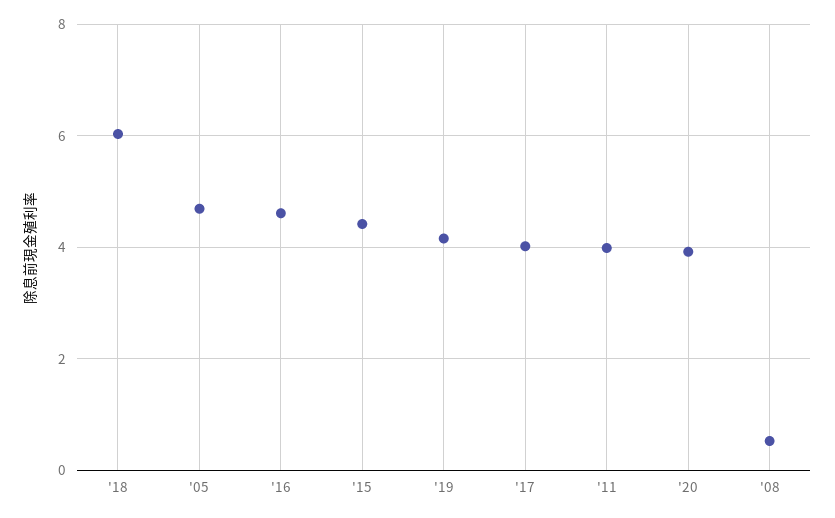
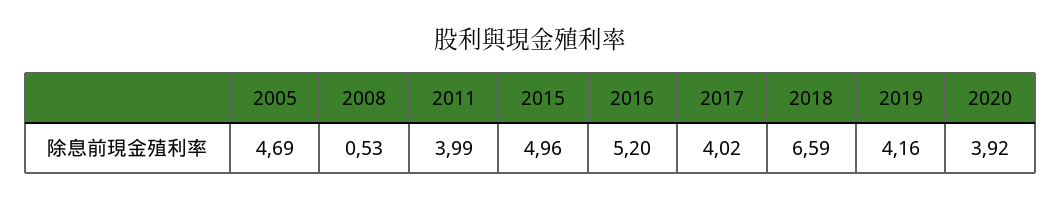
  {
-   "'18": 6,
+   "'18": 6.59,
    "'05": 4.69,
-   "'16": 4.6,
+   "'16": 5.2,
-   "'15": 4.4,
+   "'15": 4.96,
    "'19": 4.16,
    "'17": 4.02,
    "'11": 3.99,
    "'20": 3.92,
    "'08": 0.53
  }

